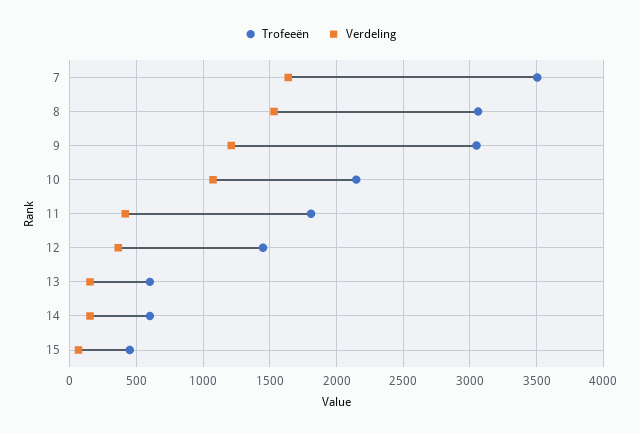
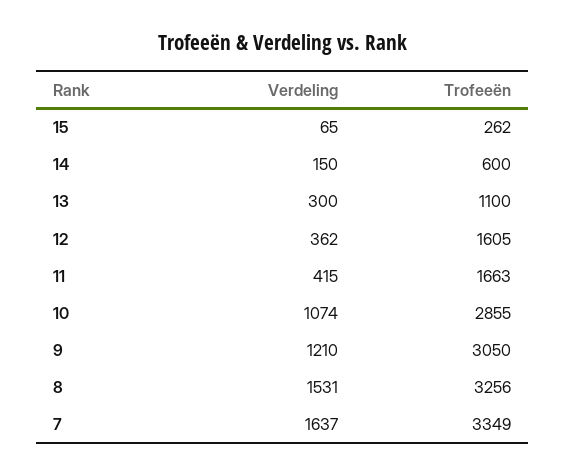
  {
    "Trofeeën": {
-     "7": 3500,
+     "7": 3349,
-     "8": 3050,
+     "8": 3256,
      "9": 3050,
-     "10": 2150,
+     "10": 2855,
-     "11": 1800,
+     "11": 1663,
-     "12": 1450,
+     "12": 1605,
-     "13": 600,
+     "13": 1100,
      "14": 600,
-     "15": 450
+     "15": 262
    },
    "Verdeling": {
      "7": 1637,
      "8": 1531,
      "9": 1210,
      "10": 1074,
      "11": 415,
      "12": 362,
-     "13": 150,
+     "13": 300,
      "14": 150,
      "15": 65
    }
  }

